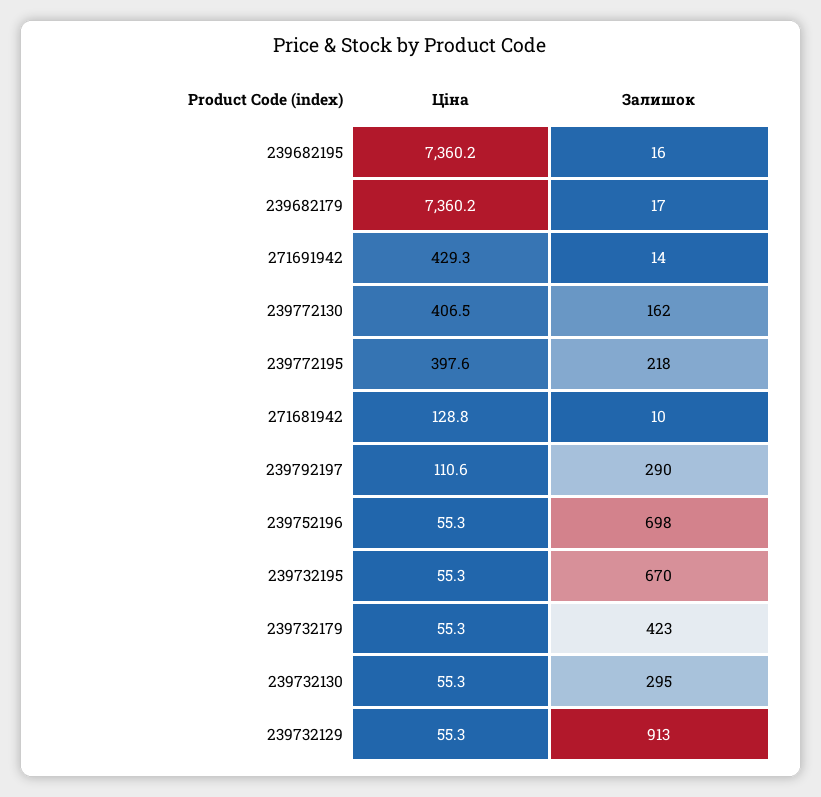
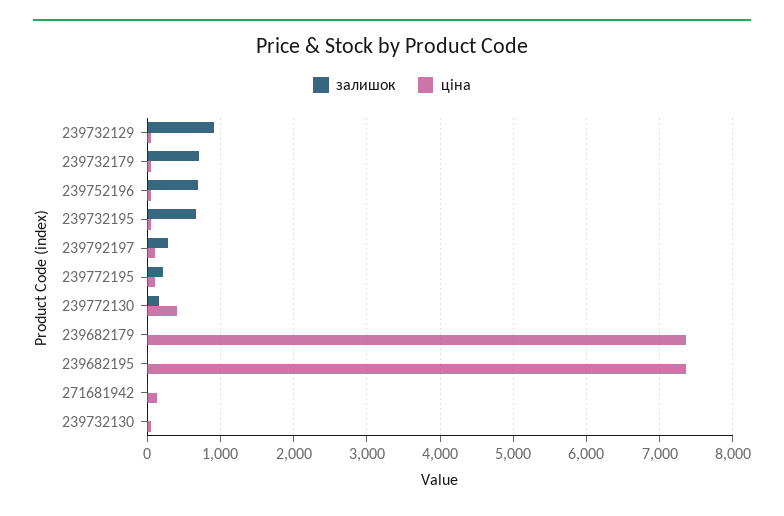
  {
    "Ціна": {
      "239682195": 7360.2,
      "239682179": 7360.2,
-     "271691942": 429.3,
      "239772130": 406.5,
-     "239772195": 397.6,
+     "239772195": 100,
      "271681942": 128.8,
      "239792197": 110.6,
      "239752196": 55.3,
      "239732195": 55.3,
      "239732179": 55.3,
      "239732130": 55.3,
      "239732129": 55.3
    },
    "Залишок": {
      "239682195": 16,
      "239682179": 17,
-     "271691942": 14,
      "239772130": 162,
      "239772195": 218,
      "271681942": 10,
      "239792197": 290,
      "239752196": 698,
      "239732195": 670,
-     "239732179": 423,
+     "239732179": 700,
-     "239732130": 295,
+     "239732130": 0,
      "239732129": 913
    }
  }

